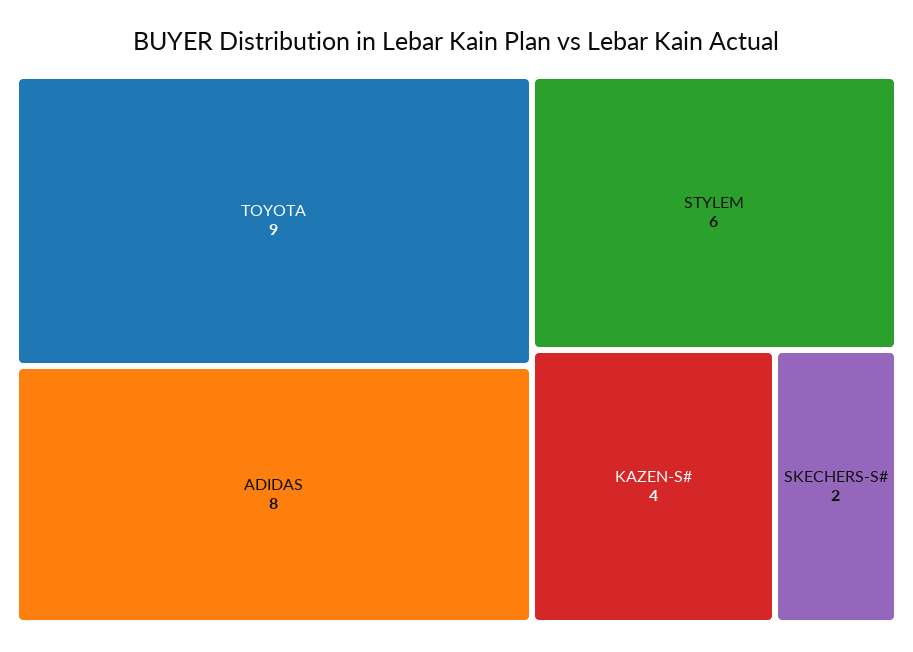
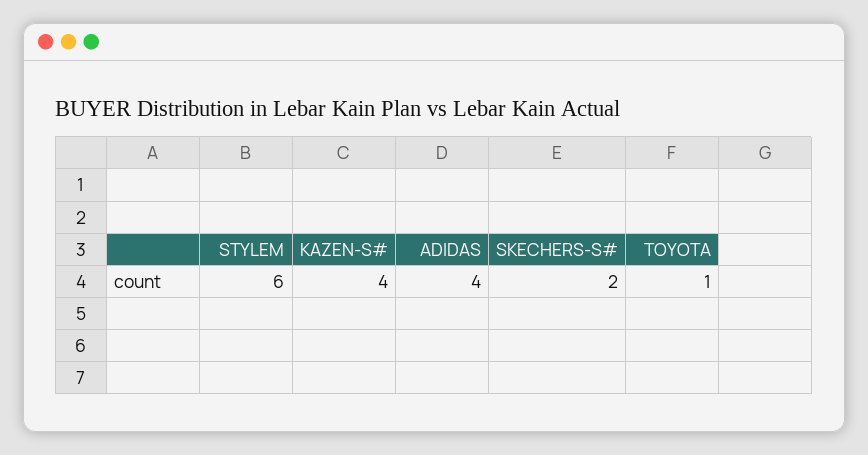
  {
-   "TOYOTA": 9,
+   "TOYOTA": 1,
-   "ADIDAS": 8,
+   "ADIDAS": 4,
    "STYLEM": 6,
    "KAZEN-S#": 4,
    "SKECHERS-S#": 2
  }

